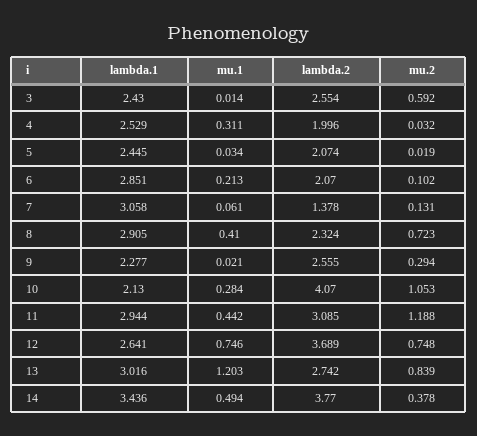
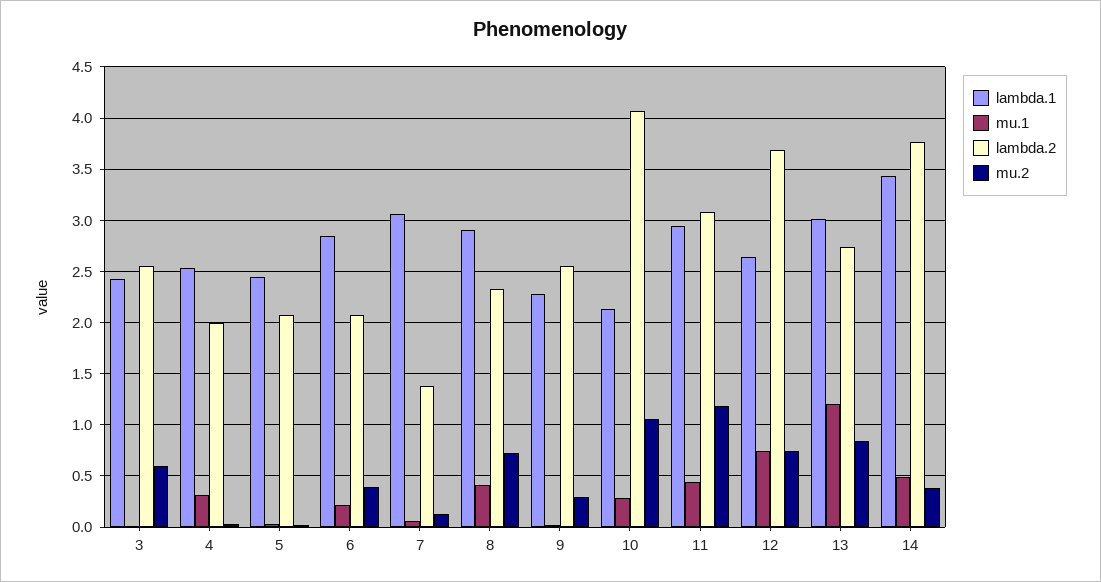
  {
    "lambda.1": {
      "3": 2.43,
      "4": 2.529,
      "5": 2.445,
      "6": 2.851,
      "7": 3.058,
      "8": 2.905,
      "9": 2.277,
      "10": 2.13,
      "11": 2.944,
      "12": 2.641,
      "13": 3.016,
      "14": 3.436
    },
    "mu.1": {
      "3": 0.014,
      "4": 0.311,
      "5": 0.034,
      "6": 0.213,
      "7": 0.061,
      "8": 0.41,
      "9": 0.021,
      "10": 0.284,
      "11": 0.442,
      "12": 0.746,
      "13": 1.203,
      "14": 0.494
    },
    "lambda.2": {
      "3": 2.554,
      "4": 1.996,
      "5": 2.074,
      "6": 2.07,
      "7": 1.378,
      "8": 2.324,
      "9": 2.555,
      "10": 4.07,
      "11": 3.085,
      "12": 3.689,
      "13": 2.742,
      "14": 3.77
    },
    "mu.2": {
      "3": 0.592,
      "4": 0.032,
      "5": 0.019,
-     "6": 0.102,
+     "6": 0.4,
      "7": 0.131,
      "8": 0.723,
      "9": 0.294,
      "10": 1.053,
      "11": 1.188,
      "12": 0.748,
      "13": 0.839,
      "14": 0.378
    }
  }

